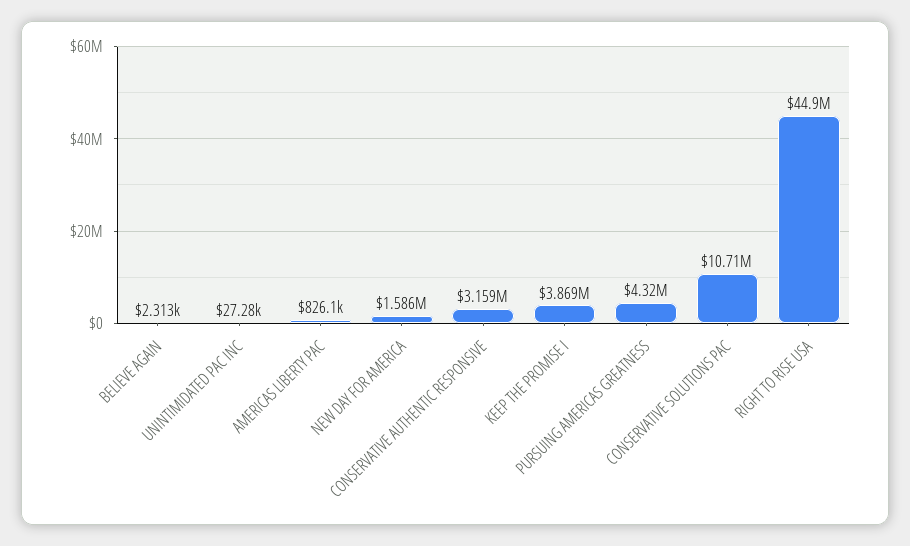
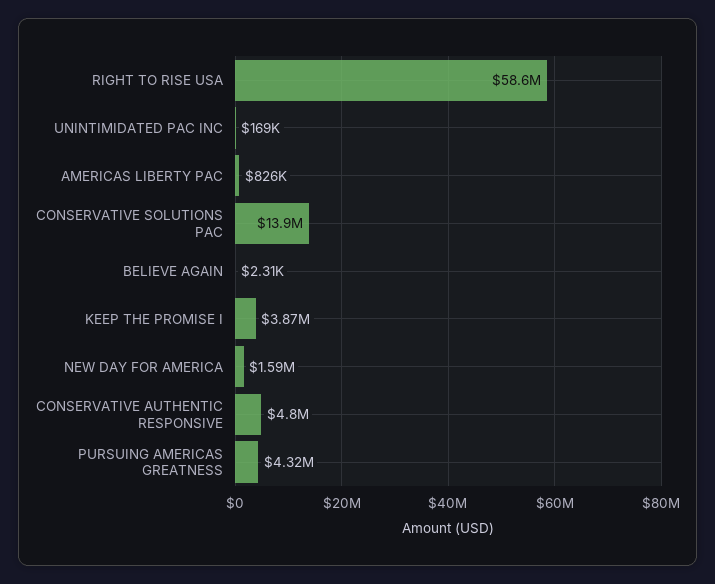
  {
    "BELIEVE AGAIN": 2313,
-   "UNINTIMIDATED PAC INC": 27280,
+   "UNINTIMIDATED PAC INC": 169000,
    "AMERICAS LIBERTY PAC": 826100,
    "NEW DAY FOR AMERICA": 1586000,
-   "CONSERVATIVE AUTHENTIC RESPONSIVE": 3159000,
+   "CONSERVATIVE AUTHENTIC RESPONSIVE": 4800000,
    "KEEP THE PROMISE I": 3869000,
    "PURSUING AMERICAS GREATNESS": 4320000,
-   "CONSERVATIVE SOLUTIONS PAC": 10710000,
+   "CONSERVATIVE SOLUTIONS PAC": 13900000,
-   "RIGHT TO RISE USA": 44900000
+   "RIGHT TO RISE USA": 58600000
  }

